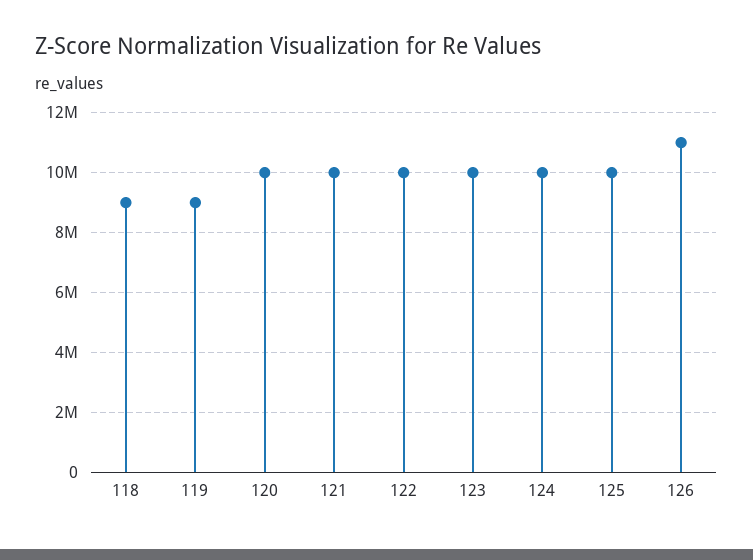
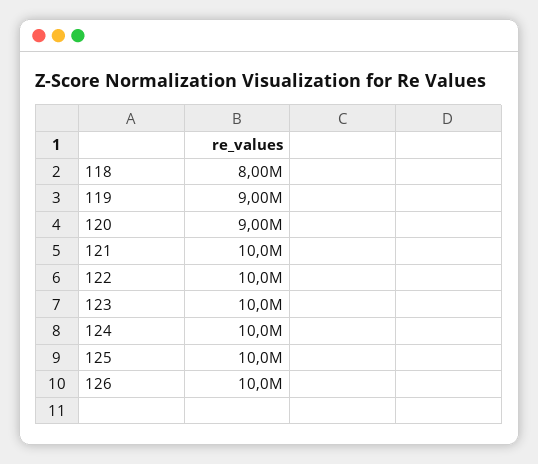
  {
-   "118": 9000000,
+   "118": 8000000,
    "119": 9000000,
-   "120": 10000000,
+   "120": 9000000,
    "121": 10000000,
    "122": 10000000,
    "123": 10000000,
    "124": 10000000,
    "125": 10000000,
-   "126": 11000000
+   "126": 10000000
  }

